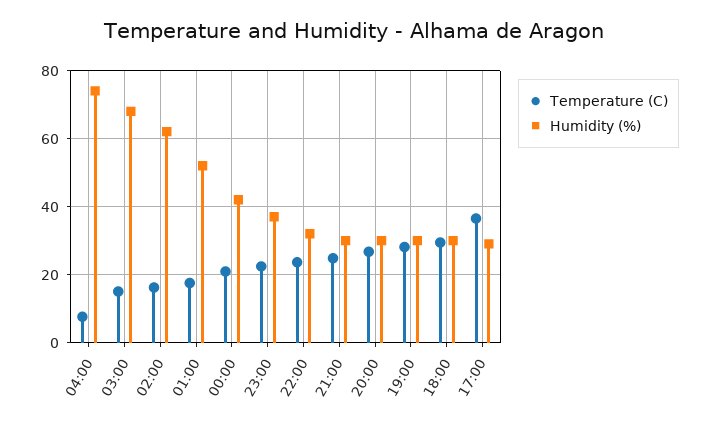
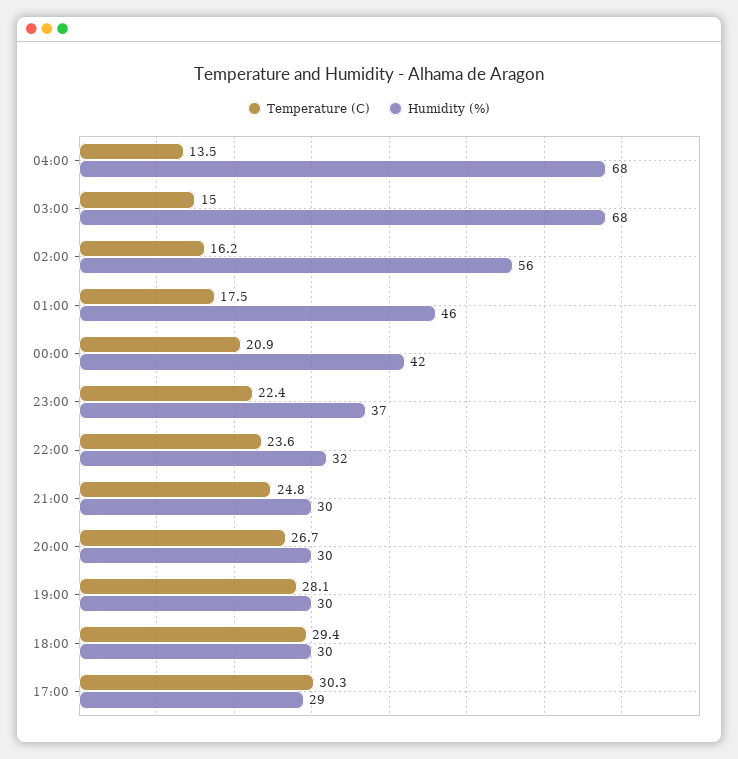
  {
    "Temperature (C)": {
-     "04:00": 8,
+     "04:00": 13.5,
      "03:00": 15,
      "02:00": 16.2,
      "01:00": 17.5,
      "00:00": 20.9,
      "23:00": 22.4,
      "22:00": 23.6,
      "21:00": 24.8,
      "20:00": 26.7,
      "19:00": 28.1,
      "18:00": 29.4,
-     "17:00": 36
+     "17:00": 30.3
    },
    "Humidity (%)": {
-     "04:00": 74,
+     "04:00": 68,
      "03:00": 68,
-     "02:00": 62,
+     "02:00": 56,
-     "01:00": 52,
+     "01:00": 46,
      "00:00": 42,
      "23:00": 37,
      "22:00": 32,
      "21:00": 30,
      "20:00": 30,
      "19:00": 30,
      "18:00": 30,
      "17:00": 29
    }
  }

